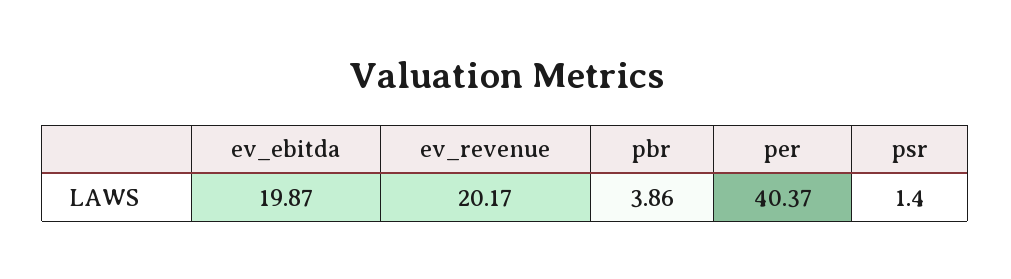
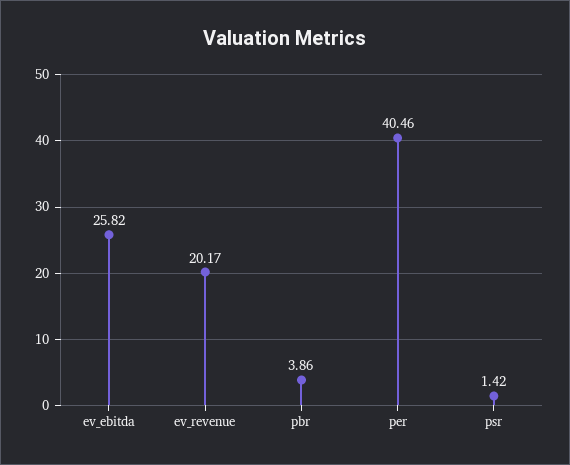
  {
-   "ev_ebitda": 19.87,
+   "ev_ebitda": 25.82,
    "ev_revenue": 20.17,
    "pbr": 3.86,
-   "per": 40.37,
+   "per": 40.46,
-   "psr": 1.4
+   "psr": 1.42
  }

